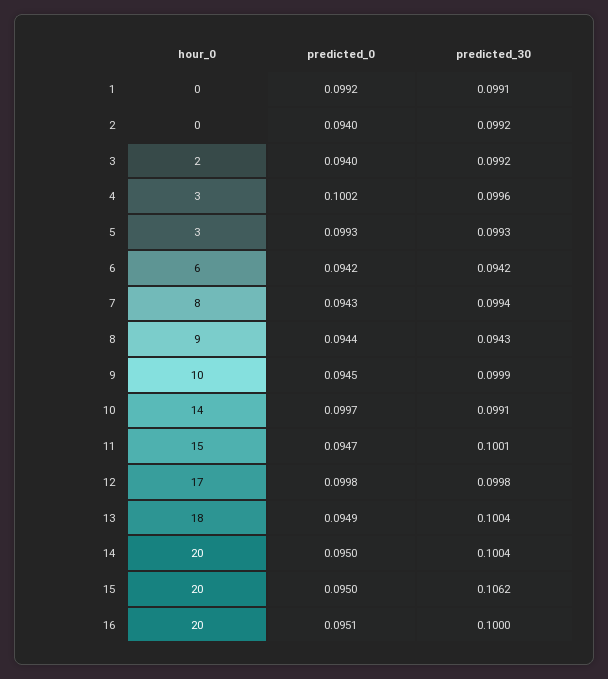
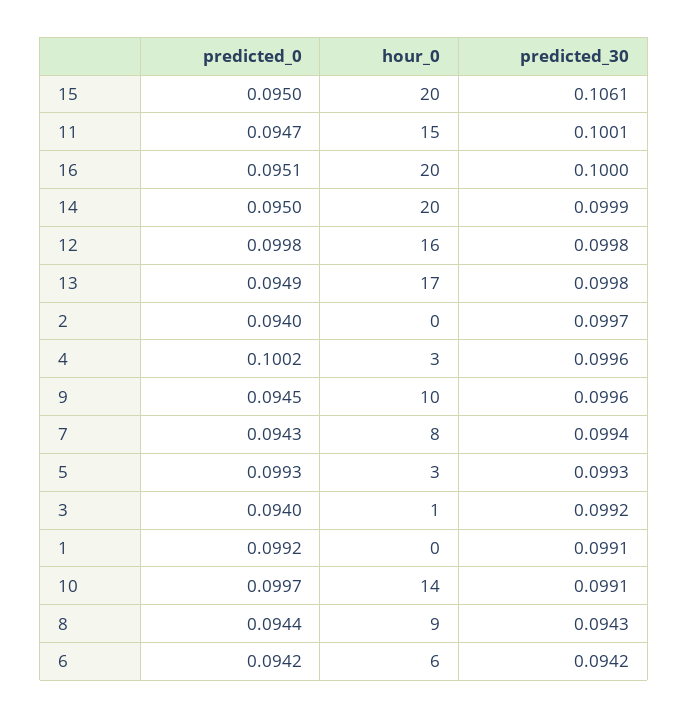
  {
    "hour_0": {
      "1": 0,
      "2": 0,
-     "3": 2,
+     "3": 1,
      "4": 3,
      "5": 3,
      "6": 6,
      "7": 8,
      "8": 9,
      "9": 10,
      "10": 14,
      "11": 15,
-     "12": 17,
+     "12": 16,
-     "13": 18,
+     "13": 17,
      "14": 20,
      "15": 20,
      "16": 20
    },
    "predicted_0": {
      "1": 0.0992,
      "2": 0.094,
      "3": 0.094,
      "4": 0.1002,
      "5": 0.0993,
      "6": 0.0942,
      "7": 0.0943,
      "8": 0.0944,
      "9": 0.0945,
      "10": 0.0997,
      "11": 0.0947,
      "12": 0.0998,
      "13": 0.0949,
      "14": 0.095,
      "15": 0.095,
      "16": 0.0951
    },
    "predicted_30": {
      "1": 0.0991,
-     "2": 0.0992,
+     "2": 0.0997,
      "3": 0.0992,
      "4": 0.0996,
      "5": 0.0993,
      "6": 0.0942,
      "7": 0.0994,
      "8": 0.0943,
-     "9": 0.0999,
+     "9": 0.0996,
      "10": 0.0991,
      "11": 0.1001,
      "12": 0.0998,
-     "13": 0.1004,
+     "13": 0.0998,
-     "14": 0.1004,
+     "14": 0.0999,
-     "15": 0.1062,
+     "15": 0.1061,
      "16": 0.1
    }
  }

